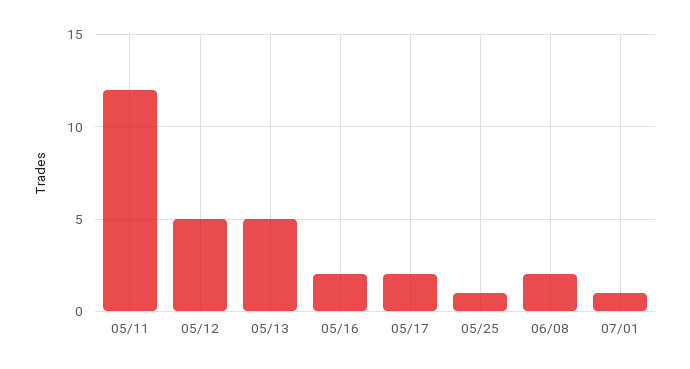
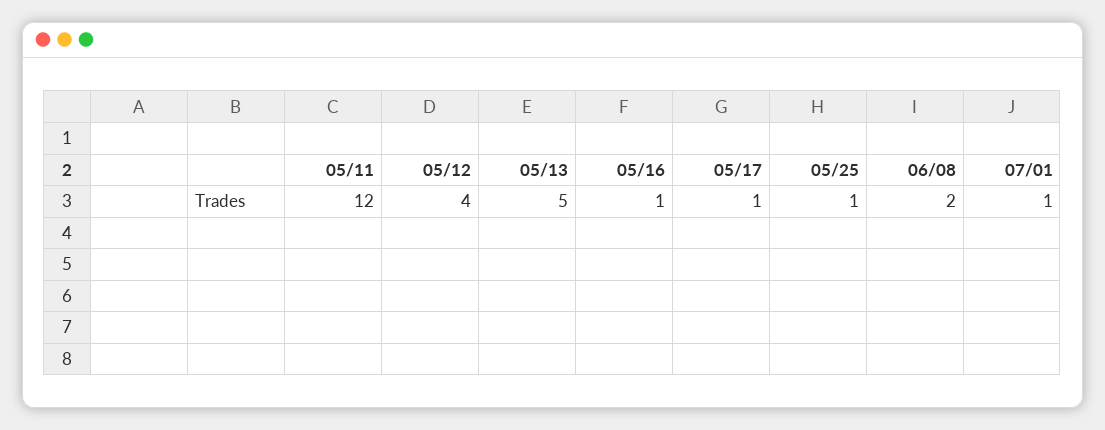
  {
    "05/11": 12,
-   "05/12": 5,
+   "05/12": 4,
    "05/13": 5,
-   "05/16": 2,
+   "05/16": 1,
-   "05/17": 2,
+   "05/17": 1,
    "05/25": 1,
    "06/08": 2,
    "07/01": 1
  }

